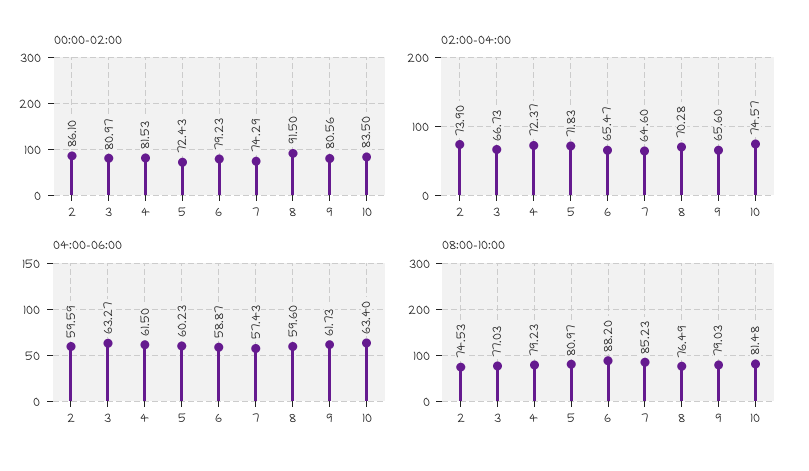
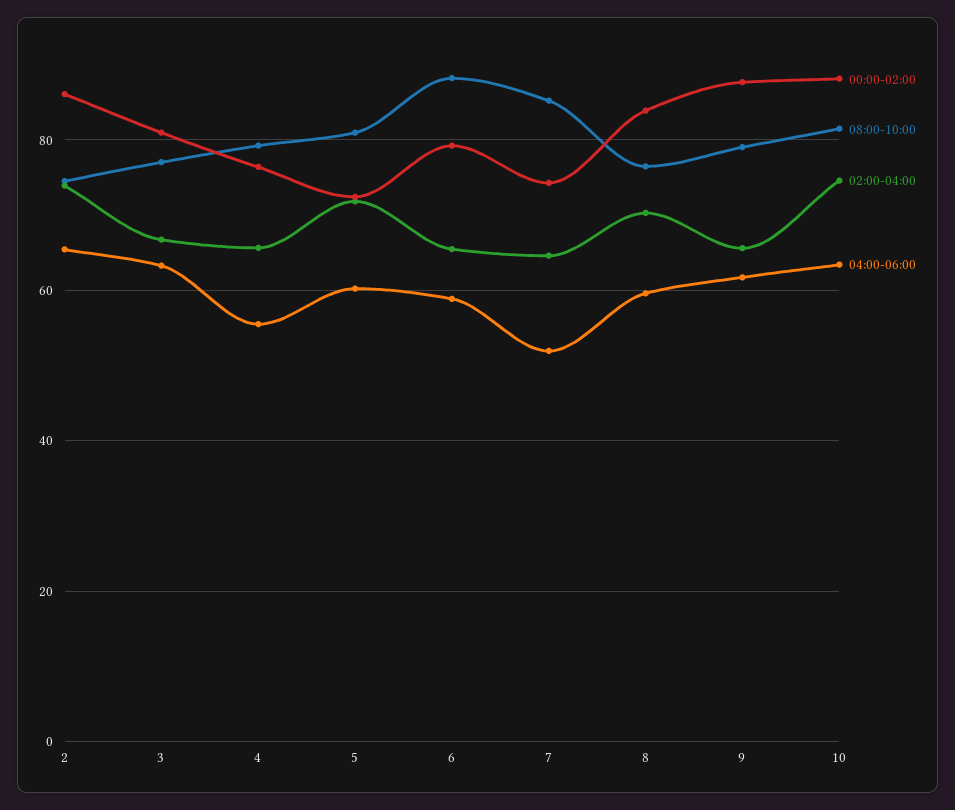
  {
    "00:00-02:00": {
      "2": 86.1,
      "3": 80.97,
-     "4": 81.53,
+     "4": 76,
      "5": 72.43,
      "6": 79.23,
      "7": 74.29,
-     "8": 91.5,
+     "8": 84,
-     "9": 80.56,
+     "9": 88,
-     "10": 83.5
+     "10": 88
    },
    "02:00-04:00": {
      "2": 73.9,
      "3": 66.73,
-     "4": 72.37,
+     "4": 66,
      "5": 71.83,
      "6": 65.47,
      "7": 64.6,
      "8": 70.28,
      "9": 65.6,
      "10": 74.57
    },
    "04:00-06:00": {
-     "2": 59.59,
+     "2": 66,
      "3": 63.27,
-     "4": 61.5,
+     "4": 56,
      "5": 60.23,
      "6": 58.87,
-     "7": 57.43,
+     "7": 52,
      "8": 59.6,
      "9": 61.73,
      "10": 63.4
    },
    "08:00-10:00": {
      "2": 74.53,
      "3": 77.03,
      "4": 79.23,
      "5": 80.97,
      "6": 88.2,
      "7": 85.23,
      "8": 76.49,
      "9": 79.03,
      "10": 81.48
    }
  }

